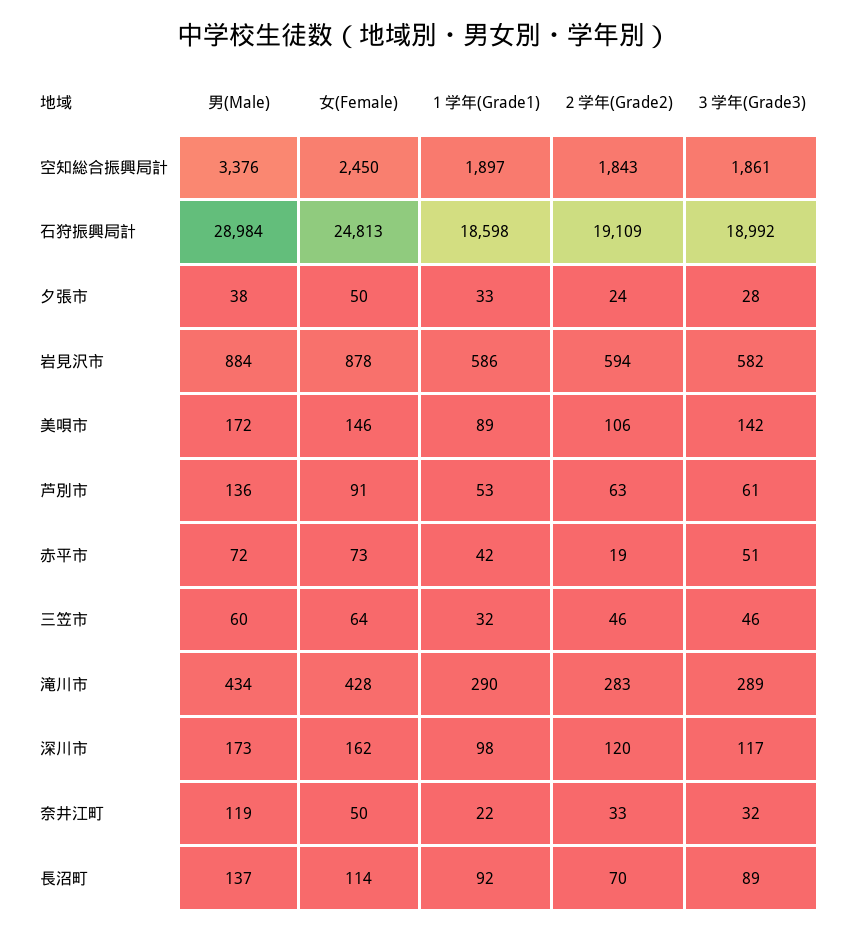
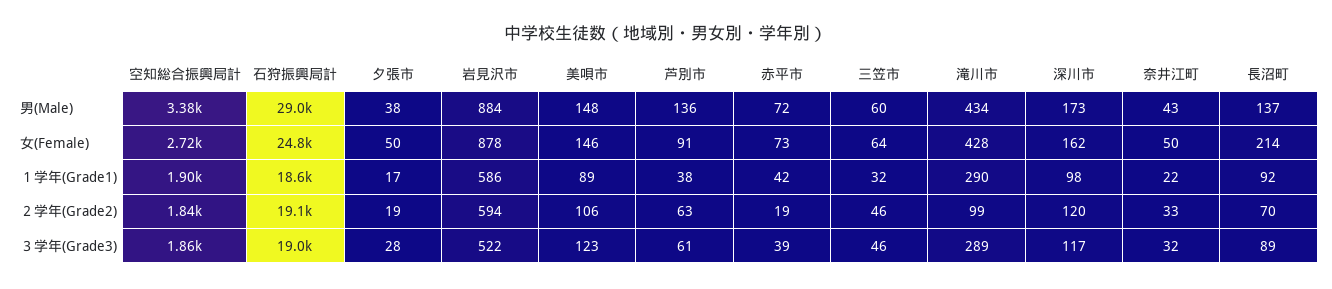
  {
    "男(Male)": {
      "空知総合振興局計": 3376,
      "石狩振興局計": 28984,
      "夕張市": 38,
      "岩見沢市": 884,
-     "美唄市": 172,
+     "美唄市": 148,
      "芦別市": 136,
      "赤平市": 72,
      "三笠市": 60,
      "滝川市": 434,
      "深川市": 173,
-     "奈井江町": 119,
+     "奈井江町": 43,
      "長沼町": 137
    },
    "女(Female)": {
-     "空知総合振興局計": 2450,
+     "空知総合振興局計": 2720,
      "石狩振興局計": 24813,
      "夕張市": 50,
      "岩見沢市": 878,
      "美唄市": 146,
      "芦別市": 91,
      "赤平市": 73,
      "三笠市": 64,
      "滝川市": 428,
      "深川市": 162,
      "奈井江町": 50,
-     "長沼町": 114
+     "長沼町": 214
    },
    "１学年(Grade1)": {
      "空知総合振興局計": 1897,
      "石狩振興局計": 18598,
-     "夕張市": 33,
+     "夕張市": 17,
      "岩見沢市": 586,
      "美唄市": 89,
-     "芦別市": 53,
+     "芦別市": 38,
      "赤平市": 42,
      "三笠市": 32,
      "滝川市": 290,
      "深川市": 98,
      "奈井江町": 22,
      "長沼町": 92
    },
    "２学年(Grade2)": {
      "空知総合振興局計": 1843,
      "石狩振興局計": 19109,
-     "夕張市": 24,
+     "夕張市": 19,
      "岩見沢市": 594,
      "美唄市": 106,
      "芦別市": 63,
      "赤平市": 19,
      "三笠市": 46,
-     "滝川市": 283,
+     "滝川市": 99,
      "深川市": 120,
      "奈井江町": 33,
      "長沼町": 70
    },
    "３学年(Grade3)": {
      "空知総合振興局計": 1861,
      "石狩振興局計": 18992,
      "夕張市": 28,
-     "岩見沢市": 582,
+     "岩見沢市": 522,
-     "美唄市": 142,
+     "美唄市": 123,
      "芦別市": 61,
-     "赤平市": 51,
+     "赤平市": 39,
      "三笠市": 46,
      "滝川市": 289,
      "深川市": 117,
      "奈井江町": 32,
      "長沼町": 89
    }
  }

